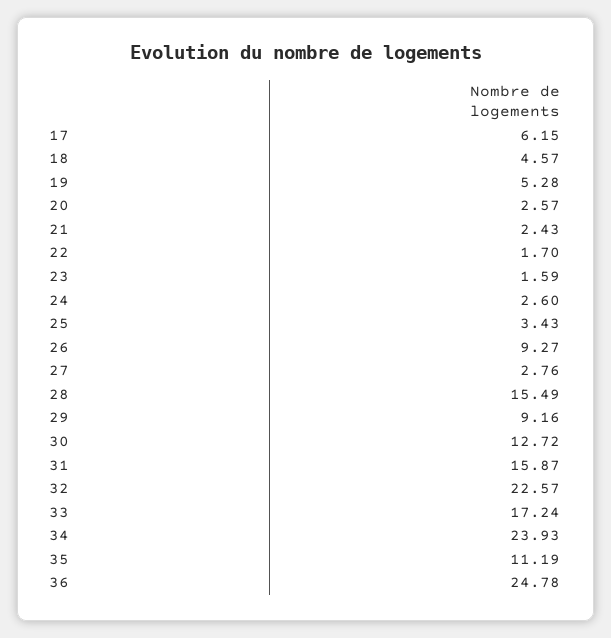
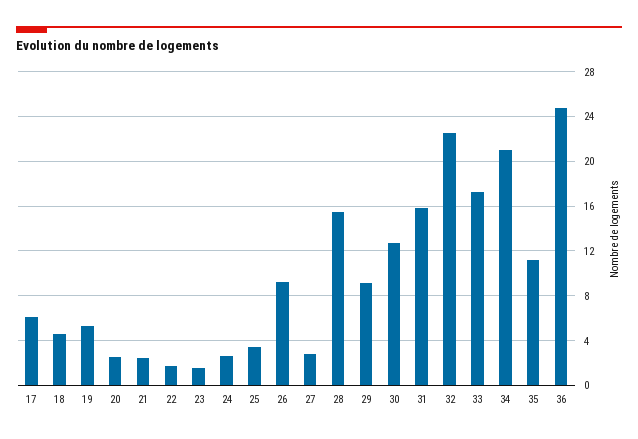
  {
    "17": 6.15,
    "18": 4.57,
    "19": 5.28,
    "20": 2.57,
    "21": 2.43,
    "22": 1.7,
    "23": 1.59,
    "24": 2.6,
    "25": 3.43,
    "26": 9.27,
    "27": 2.76,
    "28": 15.49,
    "29": 9.16,
    "30": 12.72,
    "31": 15.87,
    "32": 22.57,
    "33": 17.24,
-   "34": 23.93,
+   "34": 21,
    "35": 11.19,
    "36": 24.78
  }

